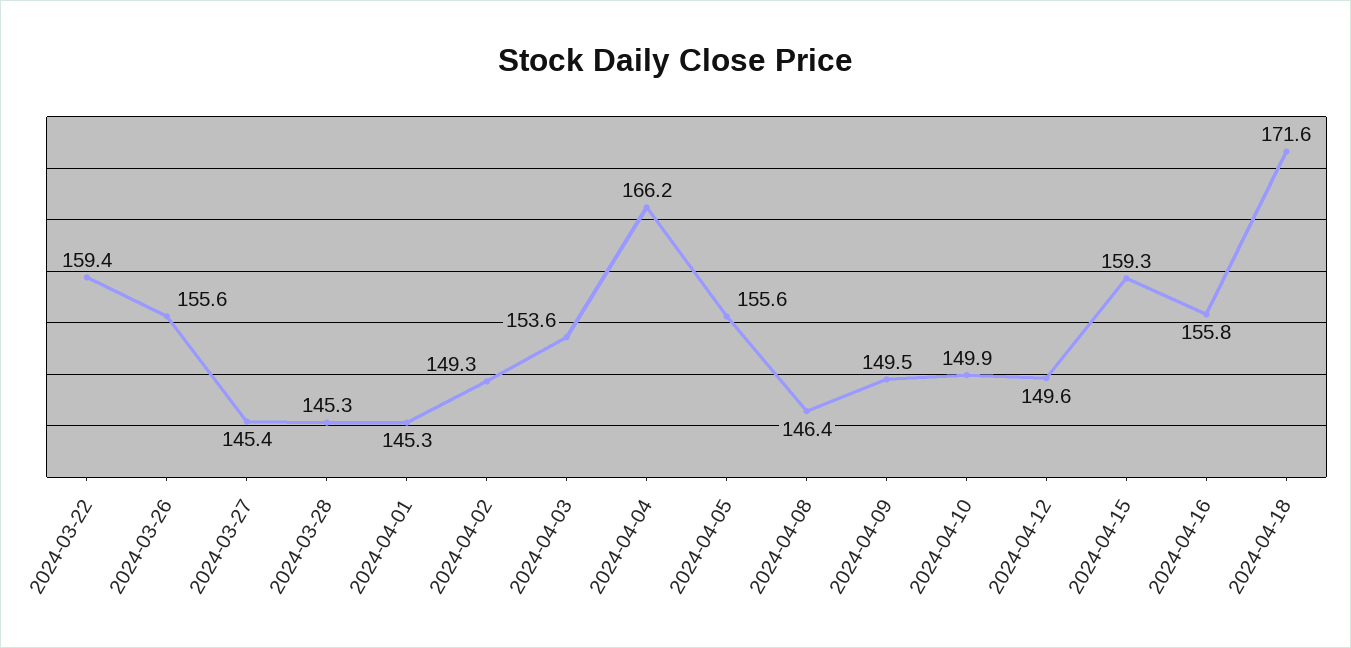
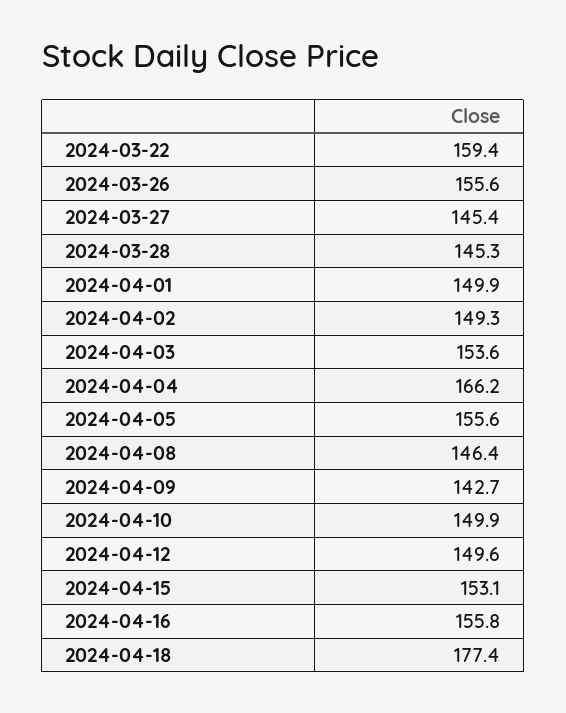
  {
    "2024-03-22": 159.4,
    "2024-03-26": 155.6,
    "2024-03-27": 145.4,
    "2024-03-28": 145.3,
-   "2024-04-01": 145.3,
+   "2024-04-01": 149.9,
    "2024-04-02": 149.3,
    "2024-04-03": 153.6,
    "2024-04-04": 166.2,
    "2024-04-05": 155.6,
    "2024-04-08": 146.4,
-   "2024-04-09": 149.5,
+   "2024-04-09": 142.7,
    "2024-04-10": 149.9,
    "2024-04-12": 149.6,
-   "2024-04-15": 159.3,
+   "2024-04-15": 153.1,
    "2024-04-16": 155.8,
-   "2024-04-18": 171.6
+   "2024-04-18": 177.4
  }

